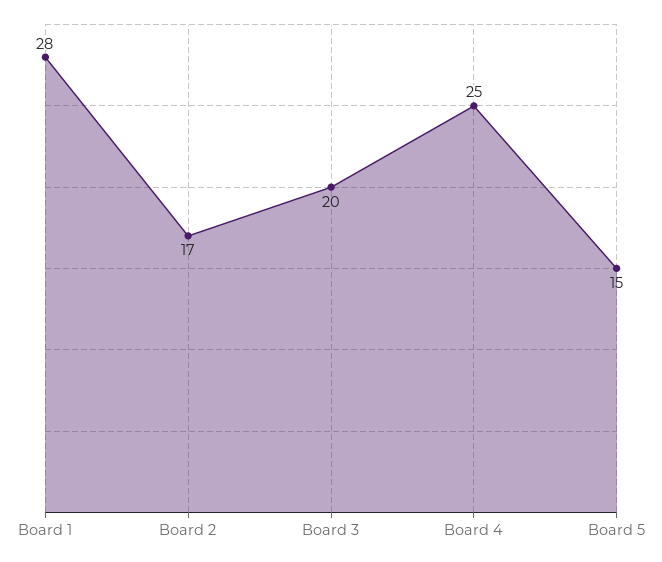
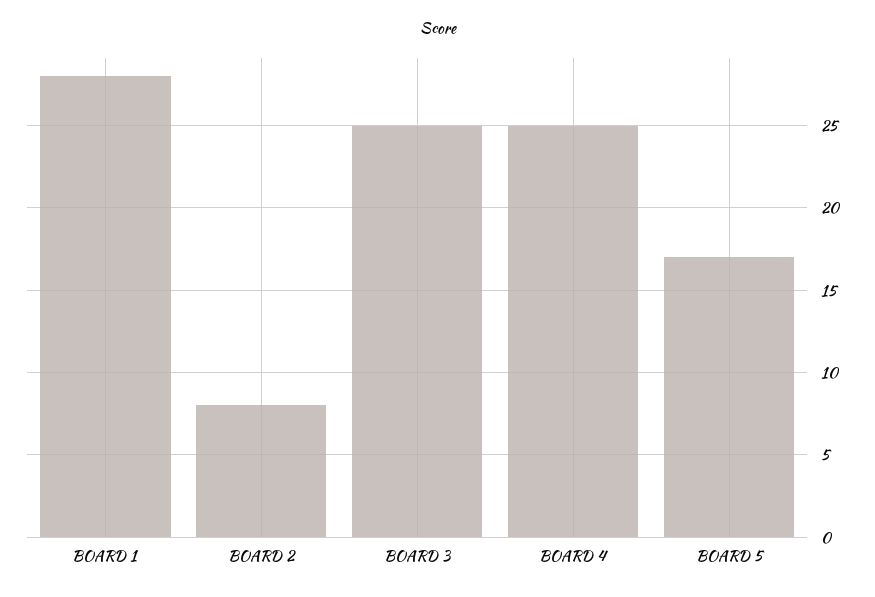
  {
    "Board 1": 28,
-   "Board 2": 17,
+   "Board 2": 8,
-   "Board 3": 20,
+   "Board 3": 25,
    "Board 4": 25,
-   "Board 5": 15
+   "Board 5": 17
  }

